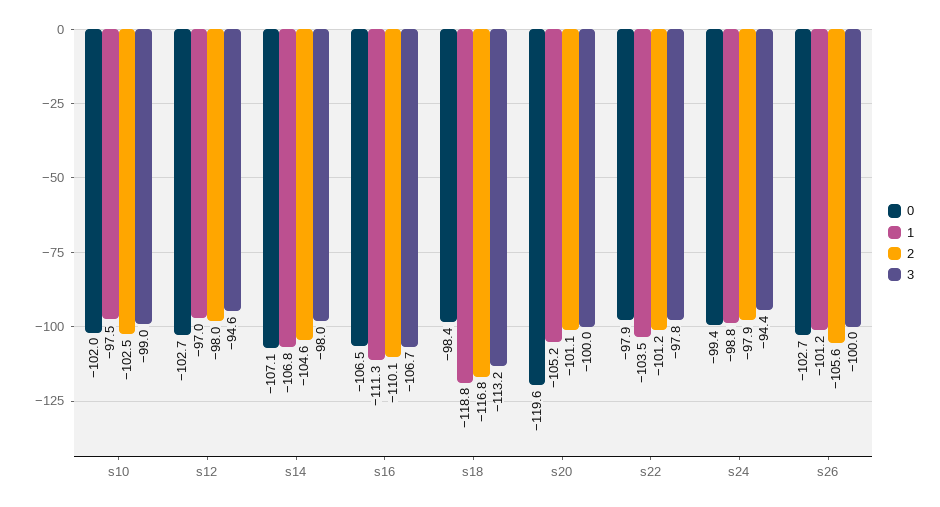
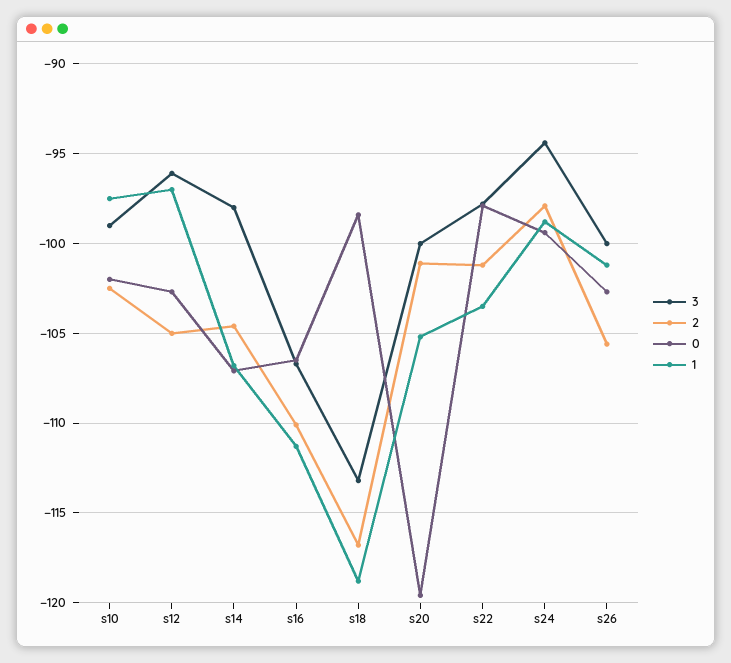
  {
    "0": {
      "s10": -102,
      "s12": -102.7,
      "s14": -107.1,
      "s16": -106.5,
      "s18": -98.4,
      "s20": -119.6,
      "s22": -97.9,
      "s24": -99.4,
      "s26": -102.7
    },
    "1": {
      "s10": -97.5,
      "s12": -97,
      "s14": -106.8,
      "s16": -111.3,
      "s18": -118.8,
      "s20": -105.2,
      "s22": -103.5,
      "s24": -98.8,
      "s26": -101.2
    },
    "2": {
      "s10": -102.5,
-     "s12": -98,
+     "s12": -105,
      "s14": -104.6,
      "s16": -110.1,
      "s18": -116.8,
      "s20": -101.1,
      "s22": -101.2,
      "s24": -97.9,
      "s26": -105.6
    },
    "3": {
      "s10": -99,
-     "s12": -94.6,
+     "s12": -96,
      "s14": -98,
      "s16": -106.7,
      "s18": -113.2,
      "s20": -100,
      "s22": -97.8,
      "s24": -94.4,
      "s26": -100
    }
  }

